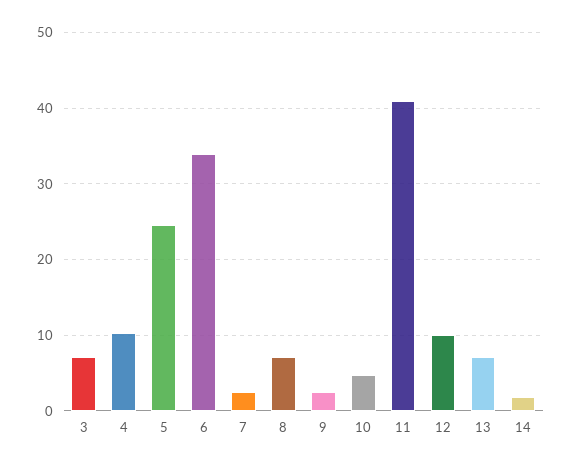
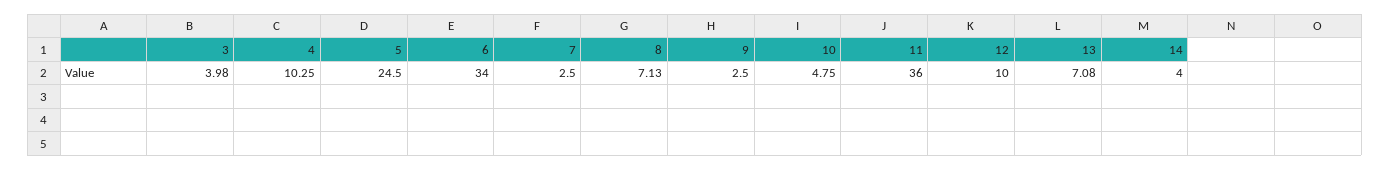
  {
-   "3": 7,
+   "3": 3.98,
    "4": 10.25,
    "5": 24.5,
    "6": 34,
    "7": 2.5,
    "8": 7.13,
    "9": 2.5,
    "10": 4.75,
-   "11": 41,
+   "11": 36,
    "12": 10,
    "13": 7.08,
-   "14": 2
+   "14": 4
  }

